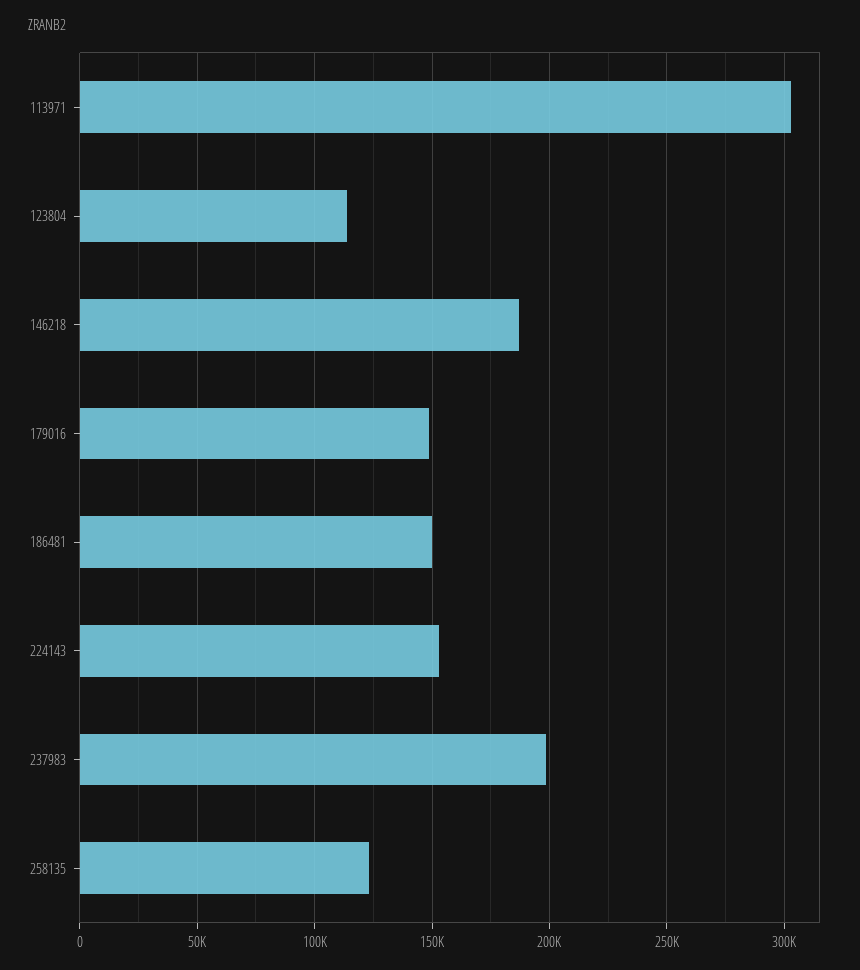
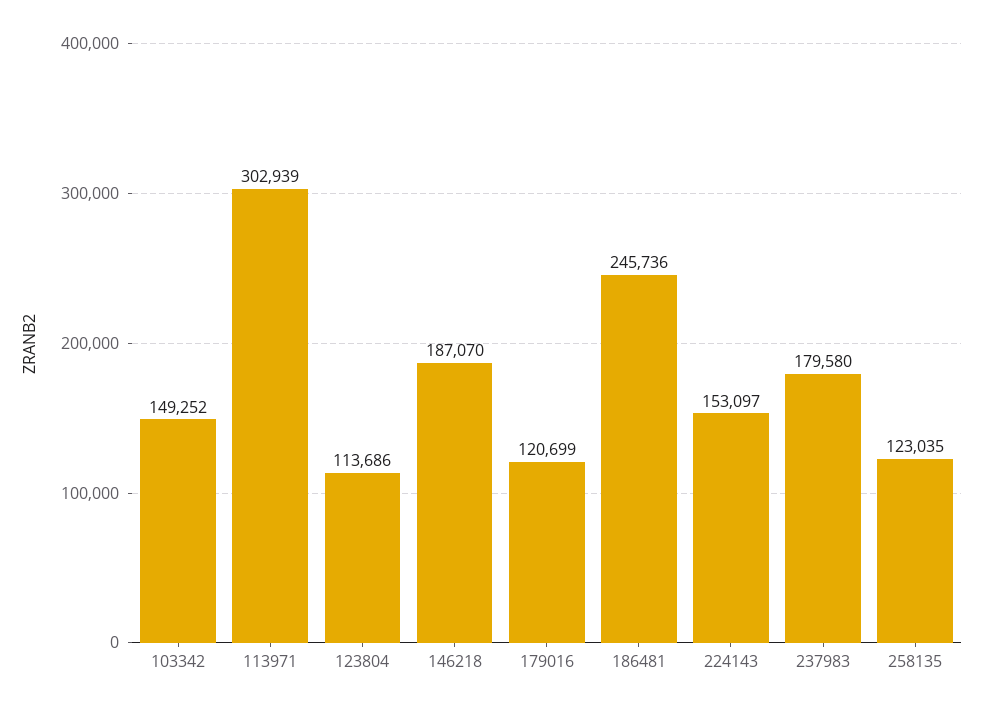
  {
    "113971": 302939,
    "123804": 113686,
    "146218": 187070,
-   "179016": 150000,
+   "179016": 120699,
-   "186481": 150000,
+   "186481": 245736,
    "224143": 153097,
-   "237983": 200000,
+   "237983": 179580,
-   "258135": 123035
+   "258135": 123035,
+   "103342": 149252
  }

